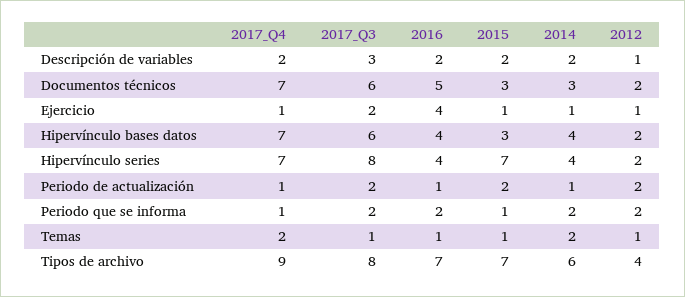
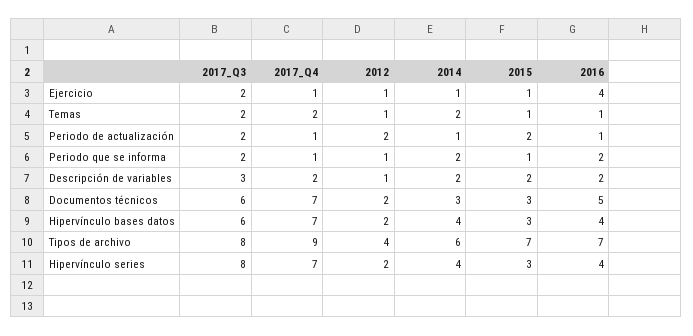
  {
    "2017_Q4": {
      "Descripción de variables": 2,
      "Documentos técnicos": 7,
      "Ejercicio": 1,
      "Hipervínculo bases datos": 7,
      "Hipervínculo series": 7,
      "Periodo de actualización": 1,
      "Periodo que se informa": 1,
      "Temas": 2,
      "Tipos de archivo": 9
    },
    "2017_Q3": {
      "Descripción de variables": 3,
      "Documentos técnicos": 6,
      "Ejercicio": 2,
      "Hipervínculo bases datos": 6,
      "Hipervínculo series": 8,
      "Periodo de actualización": 2,
      "Periodo que se informa": 2,
-     "Temas": 1,
+     "Temas": 2,
      "Tipos de archivo": 8
    },
    "2016": {
      "Descripción de variables": 2,
      "Documentos técnicos": 5,
      "Ejercicio": 4,
      "Hipervínculo bases datos": 4,
      "Hipervínculo series": 4,
      "Periodo de actualización": 1,
      "Periodo que se informa": 2,
      "Temas": 1,
      "Tipos de archivo": 7
    },
    "2015": {
      "Descripción de variables": 2,
      "Documentos técnicos": 3,
      "Ejercicio": 1,
      "Hipervínculo bases datos": 3,
-     "Hipervínculo series": 7,
+     "Hipervínculo series": 3,
      "Periodo de actualización": 2,
      "Periodo que se informa": 1,
      "Temas": 1,
      "Tipos de archivo": 7
    },
    "2014": {
      "Descripción de variables": 2,
      "Documentos técnicos": 3,
      "Ejercicio": 1,
      "Hipervínculo bases datos": 4,
      "Hipervínculo series": 4,
      "Periodo de actualización": 1,
      "Periodo que se informa": 2,
      "Temas": 2,
      "Tipos de archivo": 6
    },
    "2012": {
      "Descripción de variables": 1,
      "Documentos técnicos": 2,
      "Ejercicio": 1,
      "Hipervínculo bases datos": 2,
      "Hipervínculo series": 2,
      "Periodo de actualización": 2,
-     "Periodo que se informa": 2,
+     "Periodo que se informa": 1,
      "Temas": 1,
      "Tipos de archivo": 4
    }
  }

